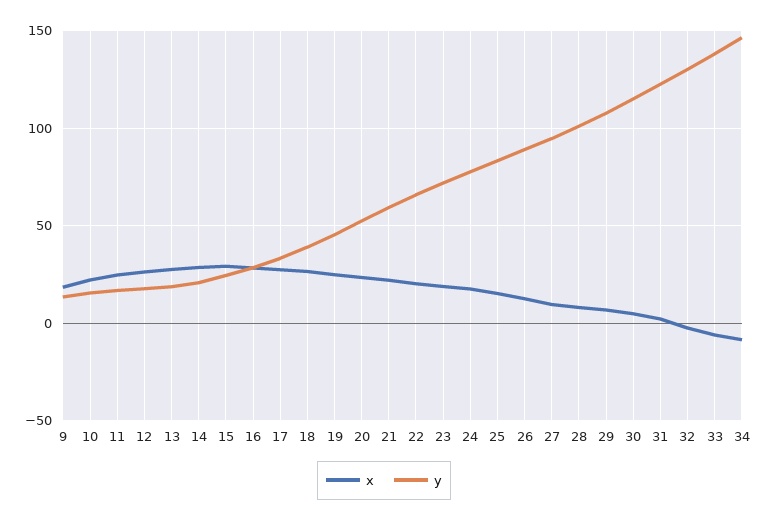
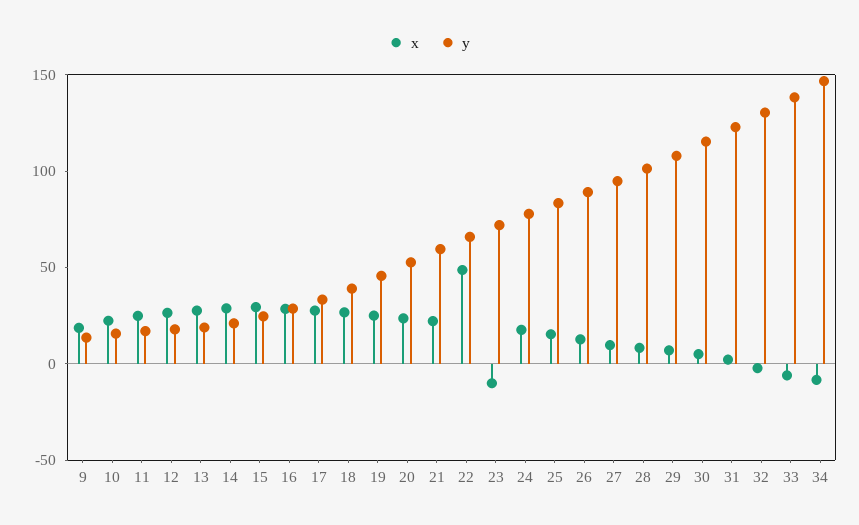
  {
    "x": {
      "9": 20,
      "10": 20,
      "11": 25,
      "12": 25,
      "13": 30,
      "14": 30,
      "15": 30,
      "16": 30,
      "17": 30,
      "18": 25,
      "19": 25,
      "20": 25,
      "21": 20,
-     "22": 20,
+     "22": 50,
-     "23": 20,
+     "23": -10,
      "24": 20,
      "25": 15,
      "26": 15,
      "27": 10,
      "28": 10,
      "29": 5,
      "30": 5,
      "31": 0,
      "32": 0,
      "33": -5,
      "34": -10
    },
    "y": {
      "9": 15,
      "10": 15,
      "11": 15,
      "12": 20,
      "13": 20,
      "14": 20,
      "15": 25,
      "16": 30,
      "17": 35,
      "18": 40,
      "19": 45,
      "20": 55,
      "21": 60,
      "22": 65,
      "23": 70,
      "24": 80,
      "25": 85,
      "26": 90,
      "27": 95,
      "28": 100,
      "29": 110,
      "30": 115,
      "31": 125,
      "32": 130,
      "33": 140,
      "34": 145
    }
  }

